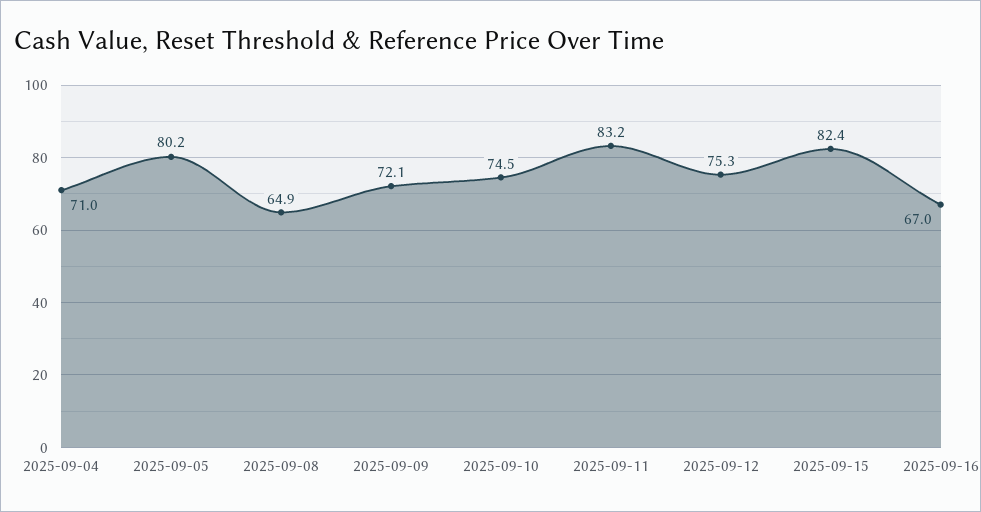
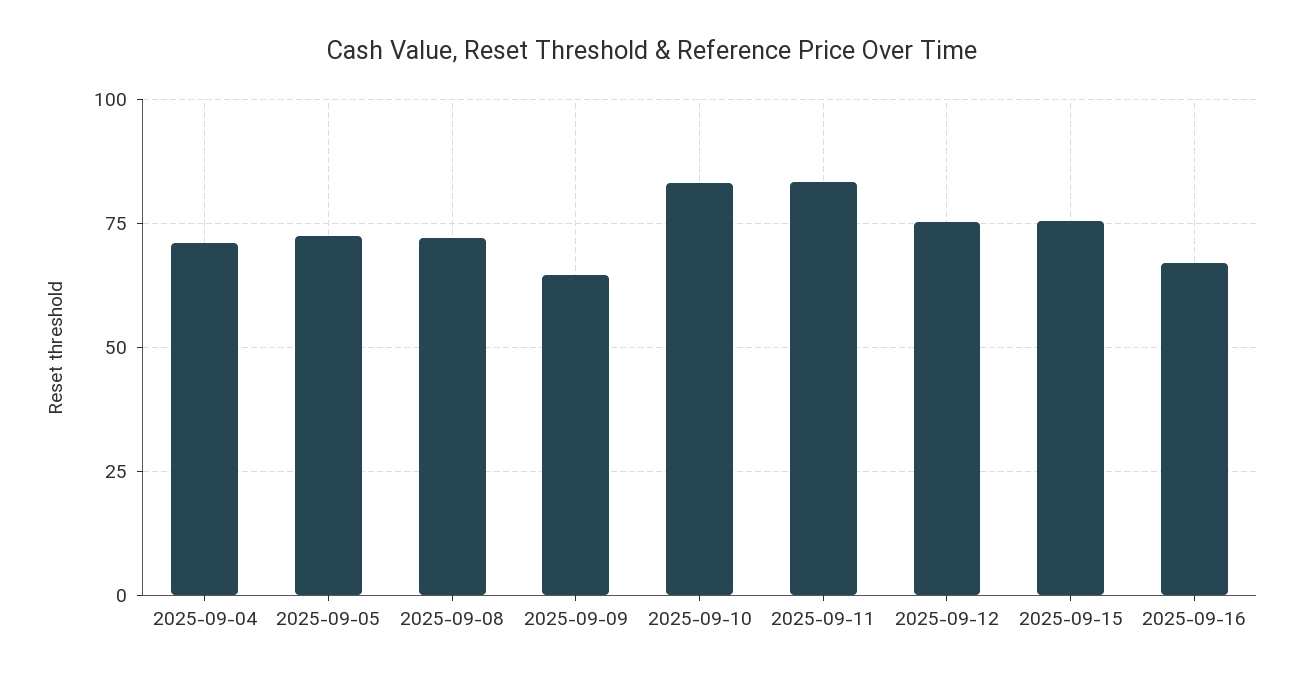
  {
    "2025-09-04": 71,
-   "2025-09-05": 80.2,
+   "2025-09-05": 72.5,
-   "2025-09-08": 64.9,
+   "2025-09-08": 72.5,
-   "2025-09-09": 72.1,
+   "2025-09-09": 65,
-   "2025-09-10": 74.5,
+   "2025-09-10": 82.5,
    "2025-09-11": 83.2,
    "2025-09-12": 75.3,
-   "2025-09-15": 82.4,
+   "2025-09-15": 75,
    "2025-09-16": 67
  }

